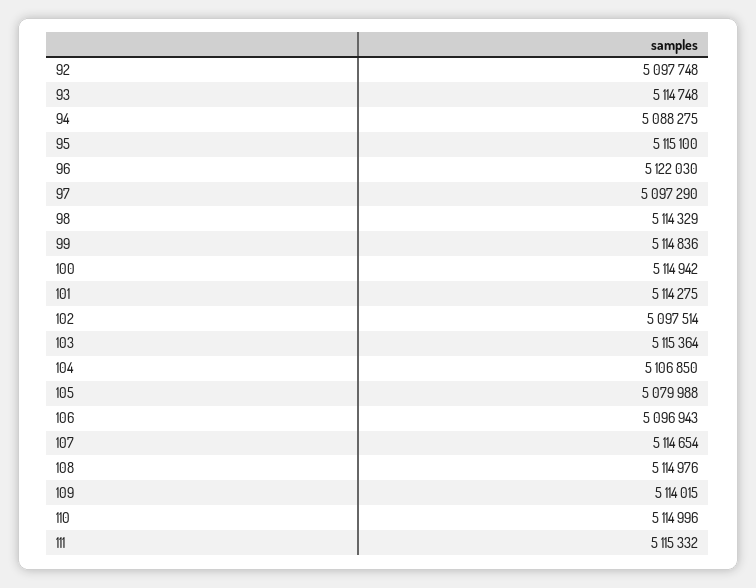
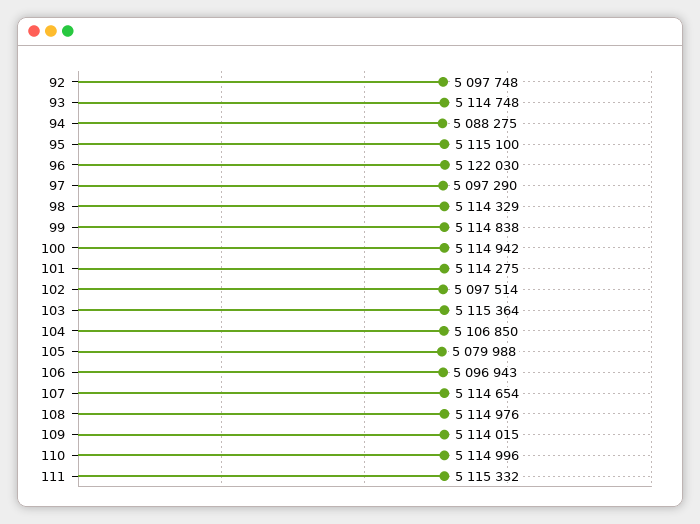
  {
    "92": 5097748,
    "93": 5114748,
    "94": 5088275,
    "95": 5115100,
    "96": 5122030,
    "97": 5097290,
    "98": 5114329,
-   "99": 5114836,
+   "99": 5114838,
    "100": 5114942,
    "101": 5114275,
    "102": 5097514,
    "103": 5115364,
    "104": 5106850,
    "105": 5079988,
    "106": 5096943,
    "107": 5114654,
    "108": 5114976,
    "109": 5114015,
    "110": 5114996,
    "111": 5115332
  }

